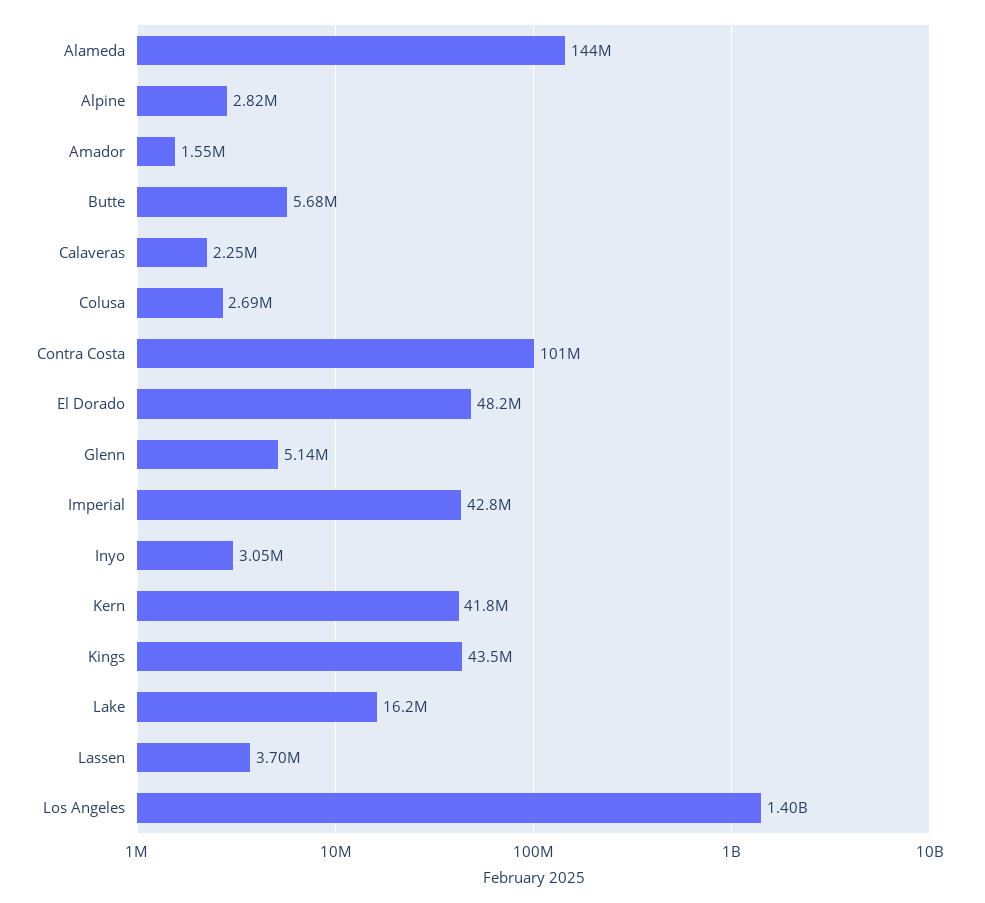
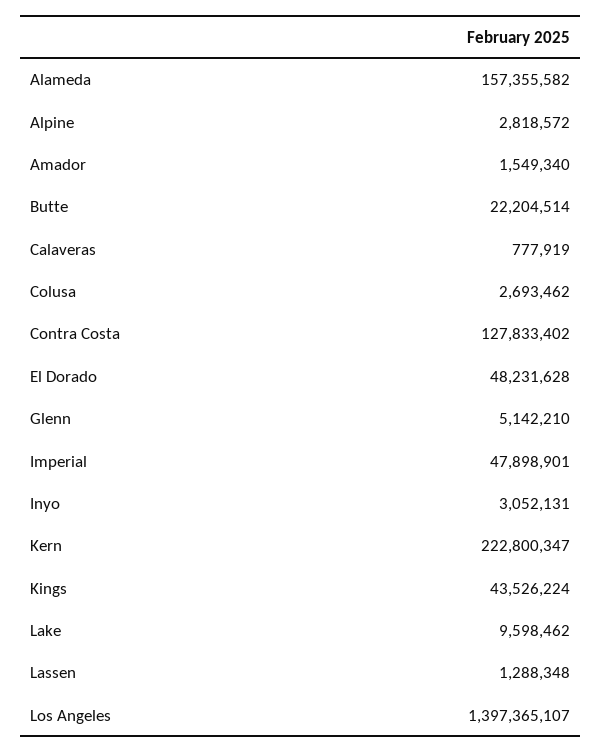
  {
-   "Alameda": 144000000,
+   "Alameda": 157355582,
    "Alpine": 2818572,
    "Amador": 1549340,
-   "Butte": 5680000,
+   "Butte": 22204514,
-   "Calaveras": 2250000,
+   "Calaveras": 777919,
    "Colusa": 2693462,
-   "Contra Costa": 101000000,
+   "Contra Costa": 127833402,
    "El Dorado": 48231628,
    "Glenn": 5142210,
-   "Imperial": 42800000,
+   "Imperial": 47898901,
    "Inyo": 3052131,
-   "Kern": 41800000,
+   "Kern": 222800347,
    "Kings": 43526224,
-   "Lake": 16200000,
+   "Lake": 9598462,
-   "Lassen": 3700000,
+   "Lassen": 1288348,
    "Los Angeles": 1397365107
  }

